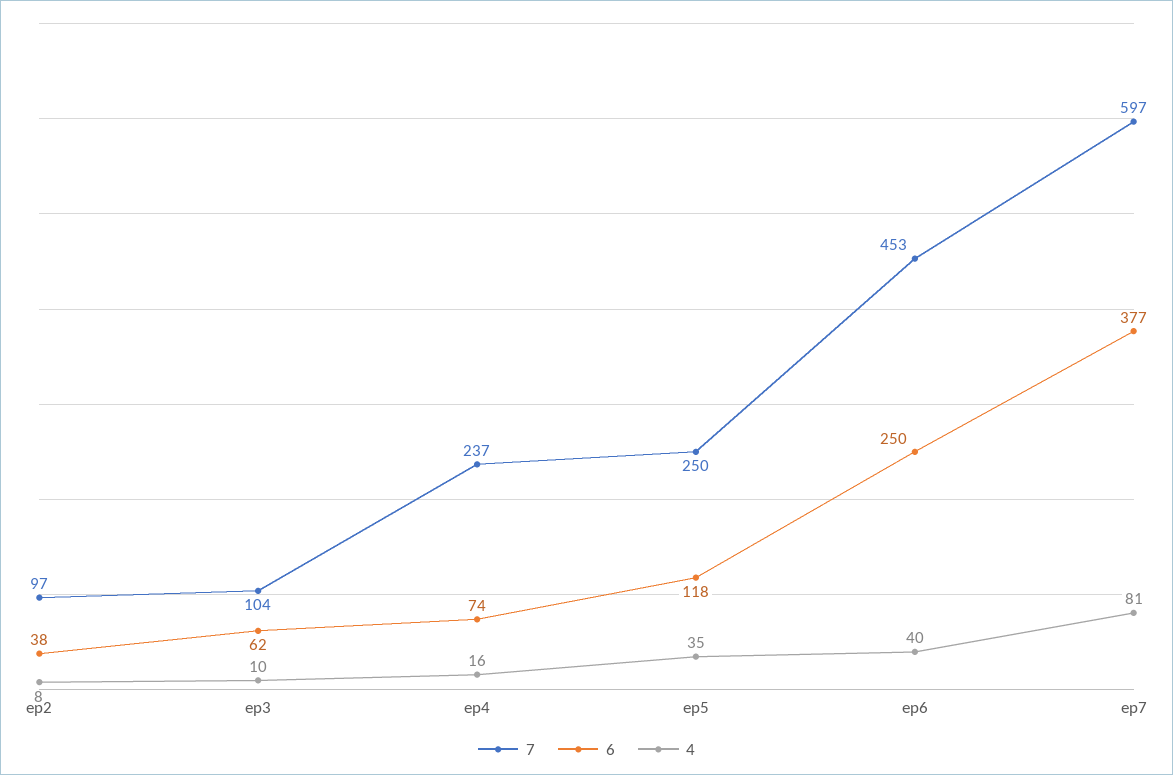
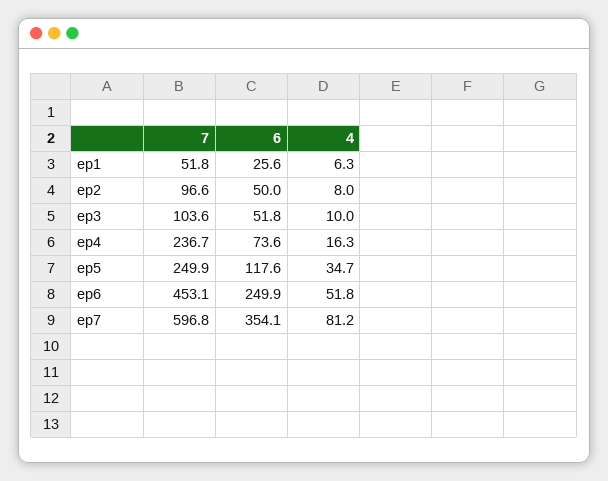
  {
    "7": {
      "ep2": 96.6,
      "ep3": 103.6,
      "ep4": 236.7,
      "ep5": 249.9,
      "ep6": 453.1,
-     "ep7": 596.8
+     "ep7": 596.8,
+     "ep1": 51.8
    },
    "6": {
-     "ep2": 38,
+     "ep2": 50,
-     "ep3": 62,
+     "ep3": 51.8,
      "ep4": 73.6,
      "ep5": 117.6,
      "ep6": 249.9,
-     "ep7": 377
+     "ep7": 354.1,
+     "ep1": 25.6
    },
    "4": {
      "ep2": 8,
      "ep3": 10,
      "ep4": 16.3,
      "ep5": 34.7,
-     "ep6": 40,
+     "ep6": 51.8,
-     "ep7": 81.2
+     "ep7": 81.2,
+     "ep1": 6.3
    }
  }

